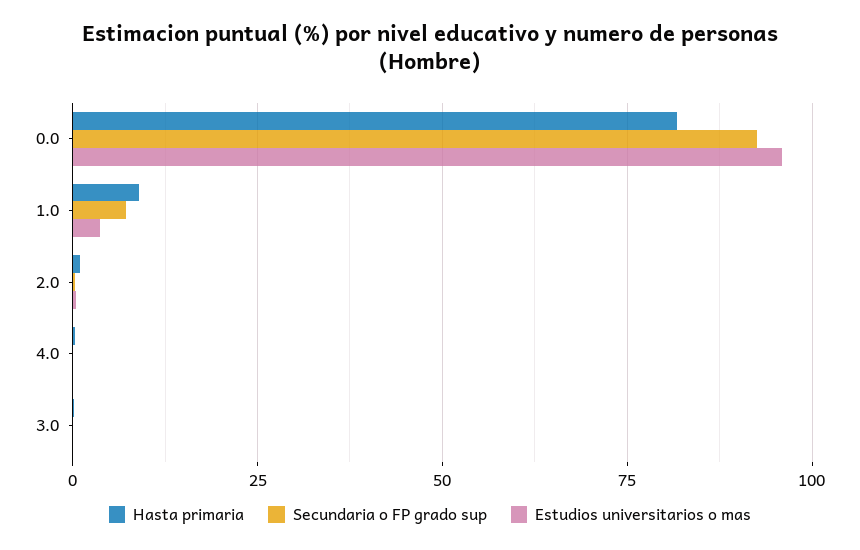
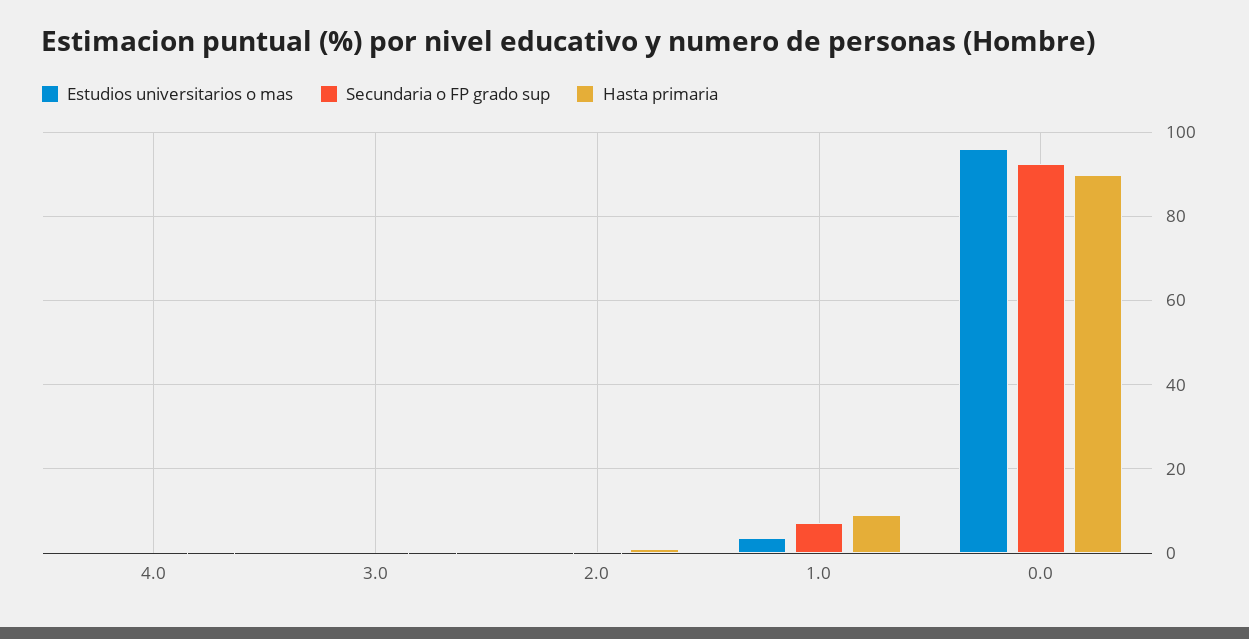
  {
    "Hasta primaria": {
-     "0.0": 82.5,
+     "0.0": 90,
      "1.0": 8,
      "2.0": 2,
      "4.0": 0,
      "3.0": 0
    },
    "Secundaria o FP grado sup": {
      "0.0": 92,
      "1.0": 8,
      "2.0": 0,
      "4.0": 0,
      "3.0": 0
    },
    "Estudios universitarios o mas": {
      "0.0": 96,
      "1.0": 4,
      "2.0": 0,
      "4.0": 0,
      "3.0": 0
    }
  }

